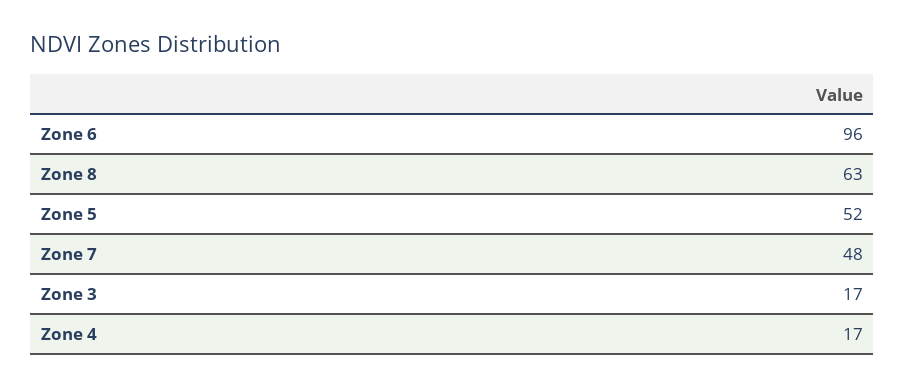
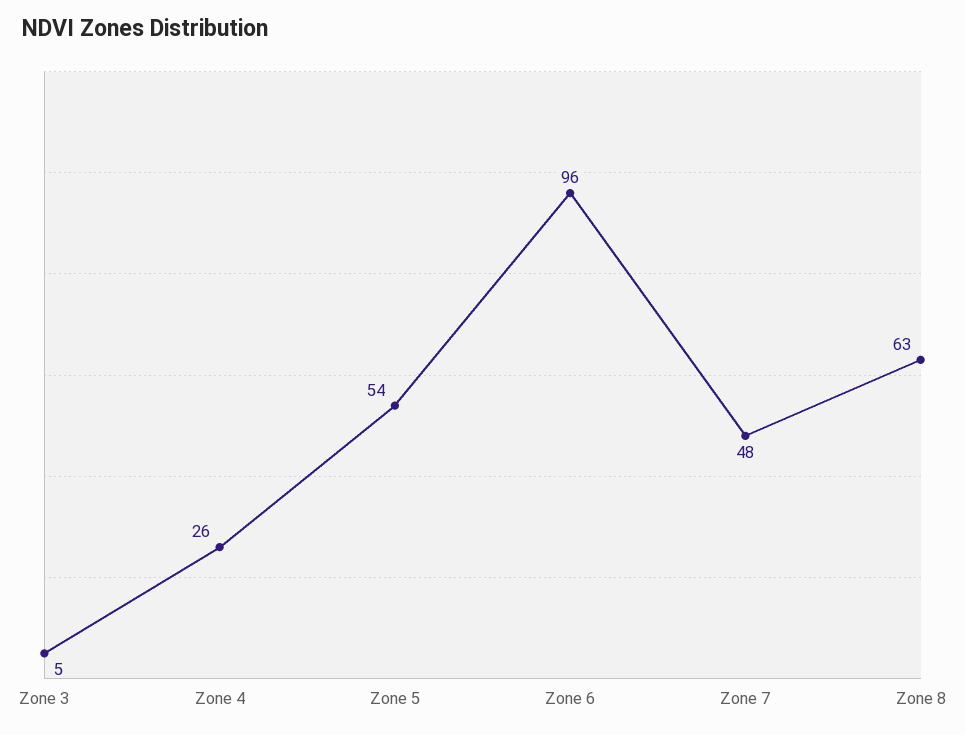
  {
    "Zone 6": 96,
    "Zone 8": 63,
-   "Zone 5": 52,
+   "Zone 5": 54,
    "Zone 7": 48,
-   "Zone 3": 17,
+   "Zone 3": 5,
-   "Zone 4": 17
+   "Zone 4": 26
  }

